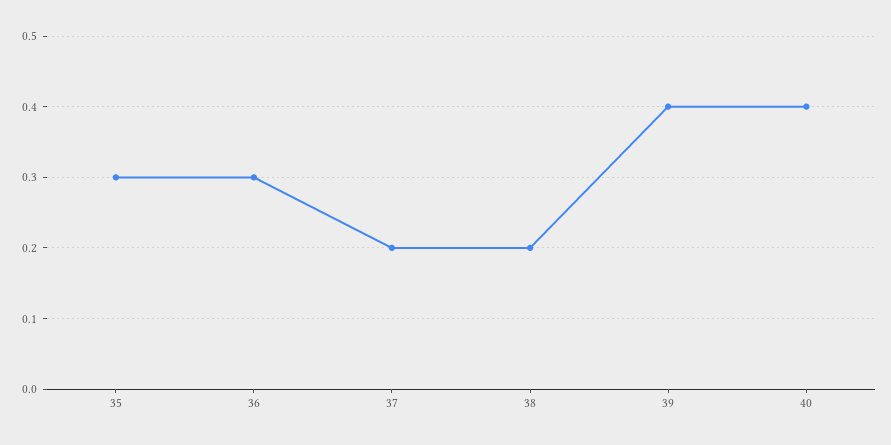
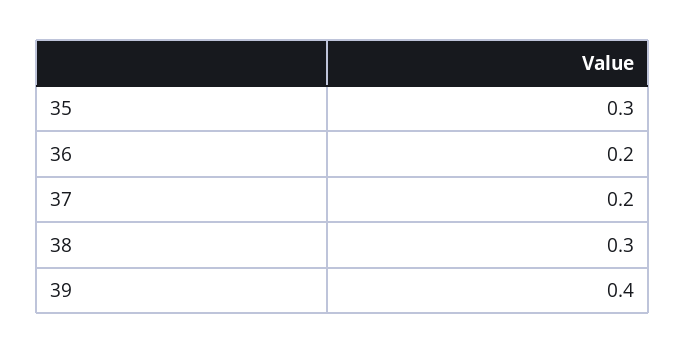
  {
    "35": 0.3,
-   "36": 0.3,
+   "36": 0.2,
    "37": 0.2,
-   "38": 0.2,
+   "38": 0.3,
-   "39": 0.4,
+   "39": 0.4
-   "40": 0.4
  }

